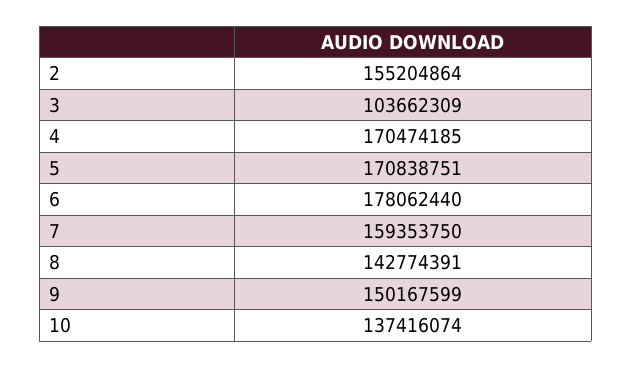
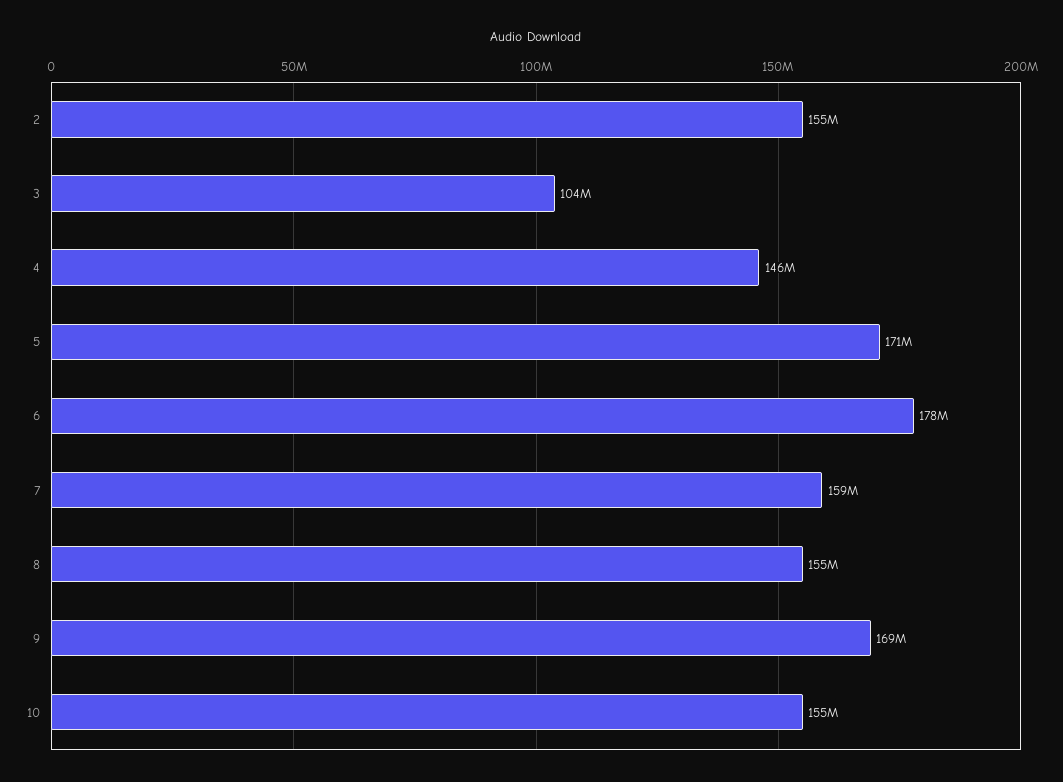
  {
    "2": 155204864,
    "3": 103662309,
-   "4": 170474185,
+   "4": 146000000,
    "5": 170838751,
    "6": 178062440,
    "7": 159353750,
-   "8": 142774391,
+   "8": 155000000,
-   "9": 150167599,
+   "9": 169000000,
-   "10": 137416074
+   "10": 155000000
  }

